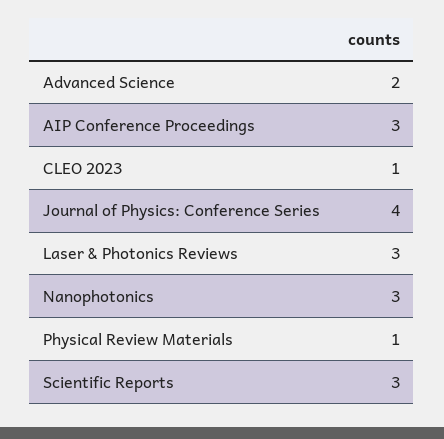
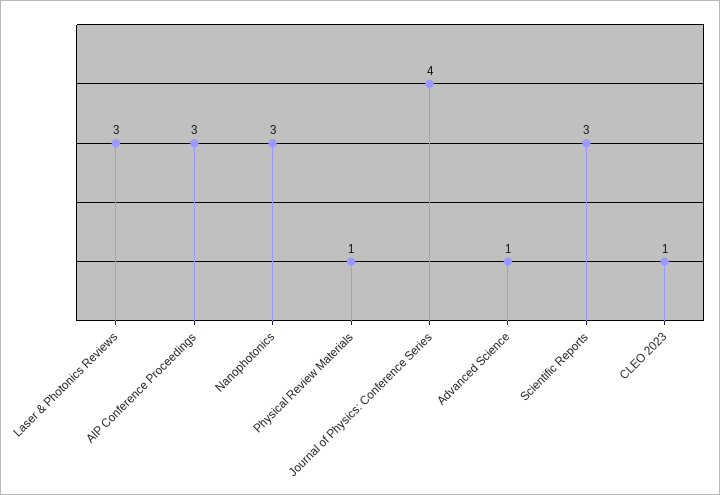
  {
-   "Advanced Science": 2,
+   "Advanced Science": 1,
    "AIP Conference Proceedings": 3,
    "CLEO 2023": 1,
    "Journal of Physics: Conference Series": 4,
    "Laser & Photonics Reviews": 3,
    "Nanophotonics": 3,
    "Physical Review Materials": 1,
    "Scientific Reports": 3
  }

